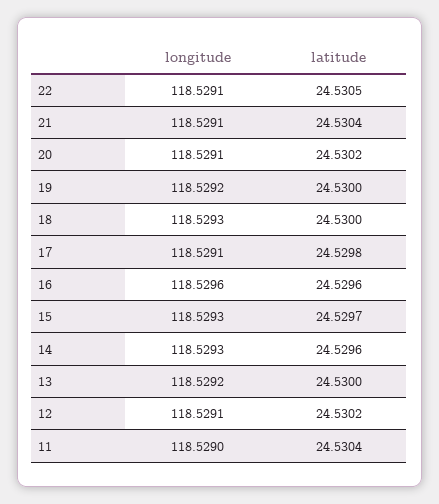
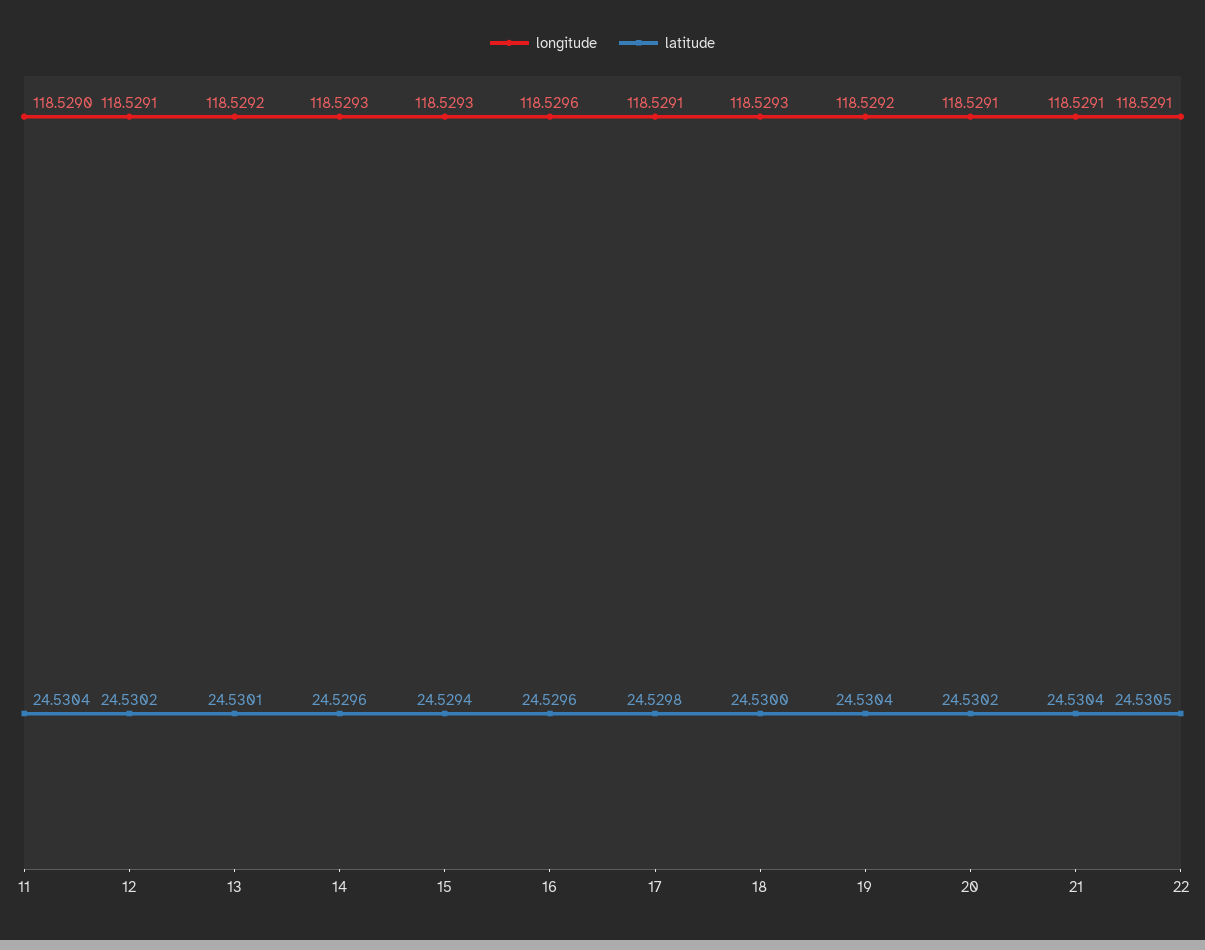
  {
    "longitude": {
      "22": 118.5291,
      "21": 118.5291,
      "20": 118.5291,
      "19": 118.5292,
      "18": 118.5293,
      "17": 118.5291,
      "16": 118.5296,
      "15": 118.5293,
      "14": 118.5293,
      "13": 118.5292,
      "12": 118.5291,
      "11": 118.529
    },
    "latitude": {
      "22": 24.5305,
      "21": 24.5304,
      "20": 24.5302,
-     "19": 24.53,
+     "19": 24.5304,
      "18": 24.53,
      "17": 24.5298,
      "16": 24.5296,
-     "15": 24.5297,
+     "15": 24.5294,
      "14": 24.5296,
-     "13": 24.53,
+     "13": 24.5301,
      "12": 24.5302,
      "11": 24.5304
    }
  }

